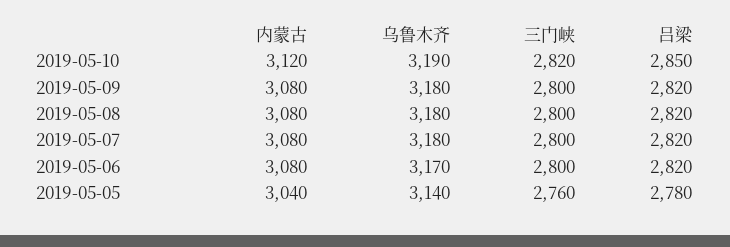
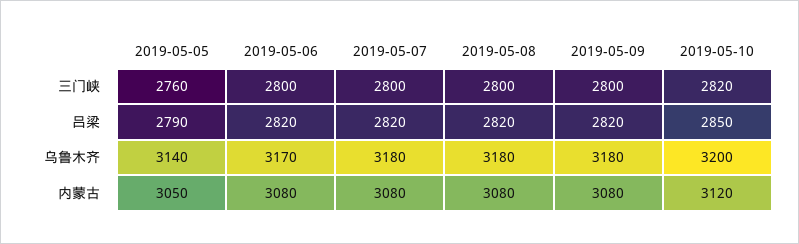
  {
    "内蒙古": {
      "2019-05-10": 3120,
      "2019-05-09": 3080,
      "2019-05-08": 3080,
      "2019-05-07": 3080,
      "2019-05-06": 3080,
-     "2019-05-05": 3040
+     "2019-05-05": 3050
    },
    "乌鲁木齐": {
-     "2019-05-10": 3190,
+     "2019-05-10": 3200,
      "2019-05-09": 3180,
      "2019-05-08": 3180,
      "2019-05-07": 3180,
      "2019-05-06": 3170,
      "2019-05-05": 3140
    },
    "三门峡": {
      "2019-05-10": 2820,
      "2019-05-09": 2800,
      "2019-05-08": 2800,
      "2019-05-07": 2800,
      "2019-05-06": 2800,
      "2019-05-05": 2760
    },
    "吕梁": {
      "2019-05-10": 2850,
      "2019-05-09": 2820,
      "2019-05-08": 2820,
      "2019-05-07": 2820,
      "2019-05-06": 2820,
-     "2019-05-05": 2780
+     "2019-05-05": 2790
    }
  }

